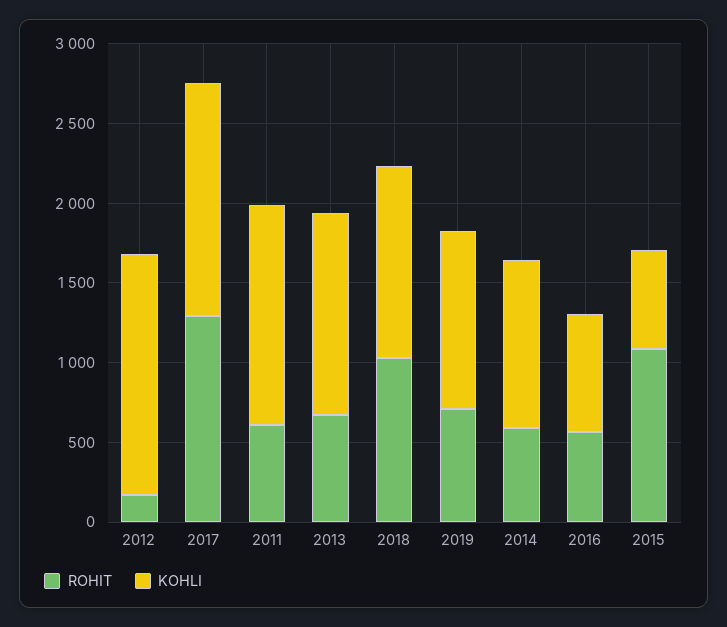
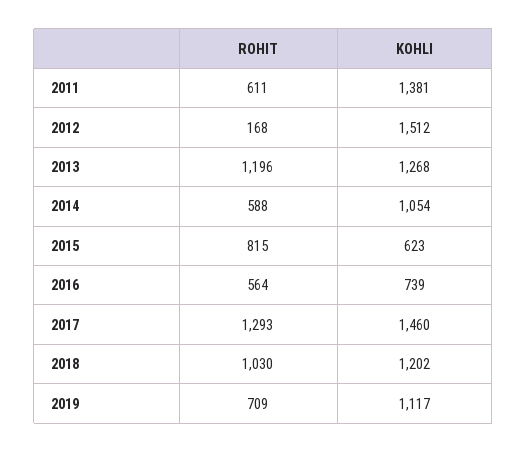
  {
    "ROHIT": {
      "2012": 168,
      "2017": 1293,
      "2011": 611,
-     "2013": 700,
+     "2013": 1196,
      "2018": 1030,
      "2019": 709,
      "2014": 588,
      "2016": 564,
-     "2015": 1100
+     "2015": 815
    },
    "KOHLI": {
      "2012": 1512,
      "2017": 1460,
      "2011": 1381,
      "2013": 1268,
      "2018": 1202,
      "2019": 1117,
      "2014": 1054,
      "2016": 739,
      "2015": 623
    }
  }

